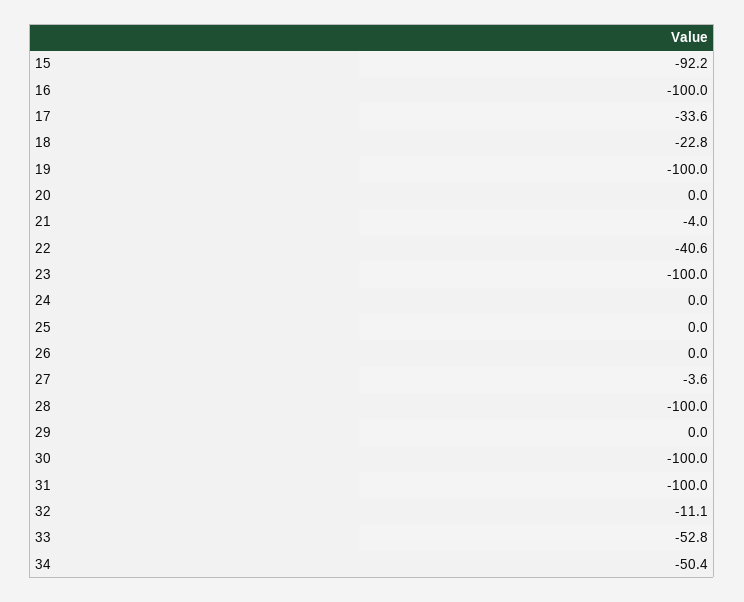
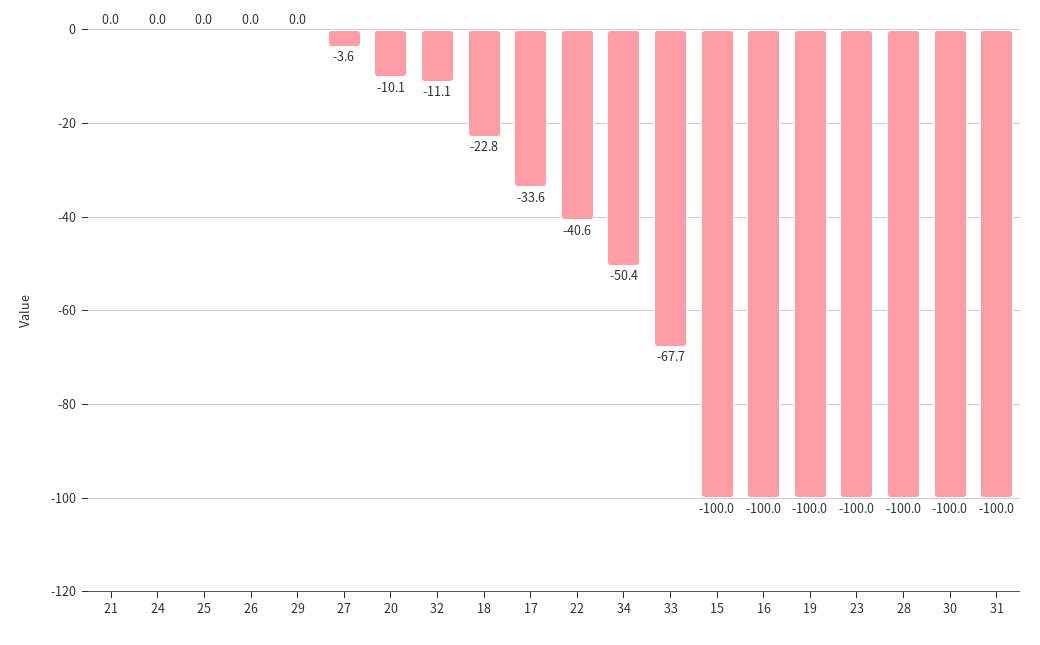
  {
-   "15": -92.2,
+   "15": -100,
    "16": -100,
    "17": -33.6,
    "18": -22.8,
    "19": -100,
-   "20": 0,
+   "20": -10.1,
-   "21": -4,
+   "21": 0,
    "22": -40.6,
    "23": -100,
    "24": 0,
    "25": 0,
    "26": 0,
    "27": -3.6,
    "28": -100,
    "29": 0,
    "30": -100,
    "31": -100,
    "32": -11.1,
-   "33": -52.8,
+   "33": -67.7,
    "34": -50.4
  }

